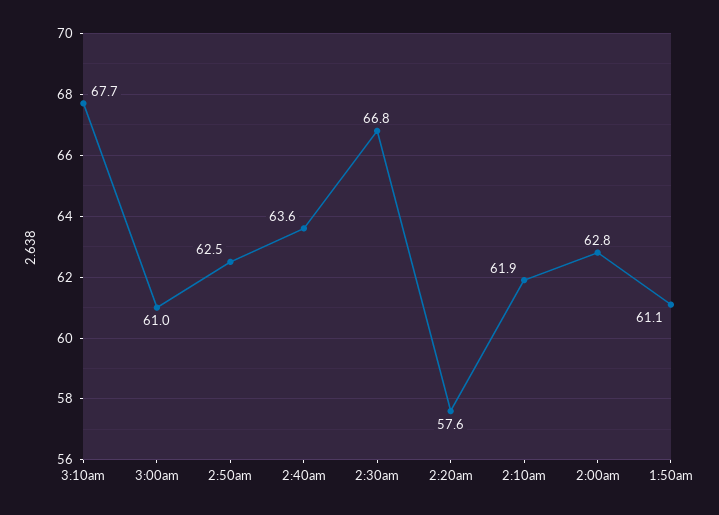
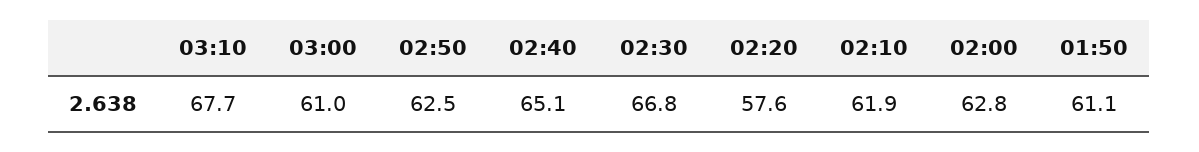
  {
    "3:10am": 67.7,
    "3:00am": 61,
    "2:50am": 62.5,
-   "2:40am": 63.6,
+   "2:40am": 65.1,
    "2:30am": 66.8,
    "2:20am": 57.6,
    "2:10am": 61.9,
    "2:00am": 62.8,
    "1:50am": 61.1
  }

